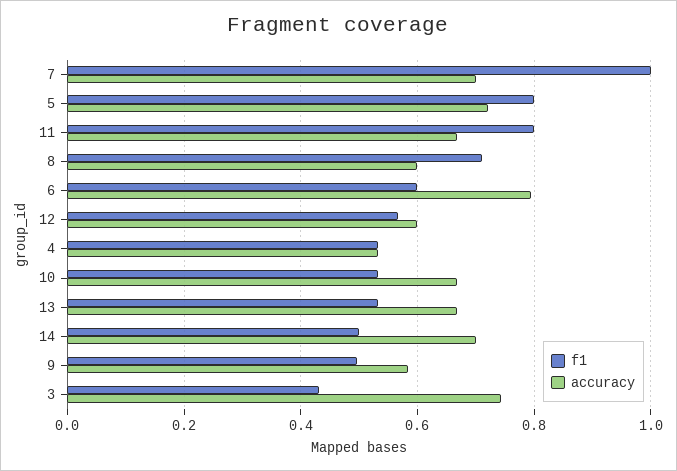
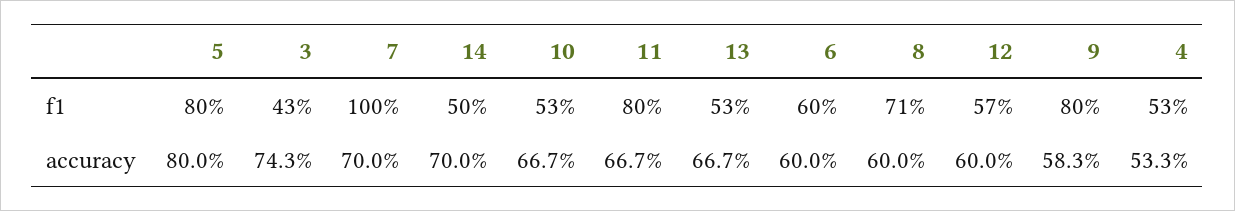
  {
    "f1": {
      "7": 1,
      "5": 0.8,
      "11": 0.8,
      "8": 0.71,
      "6": 0.6,
      "12": 0.57,
      "4": 0.53,
      "10": 0.53,
      "13": 0.53,
      "14": 0.5,
-     "9": 0.5,
+     "9": 0.8,
      "3": 0.43
    },
    "accuracy": {
      "7": 0.7,
-     "5": 0.72,
+     "5": 0.8,
      "11": 0.667,
      "8": 0.6,
-     "6": 0.8,
+     "6": 0.6,
      "12": 0.6,
      "4": 0.533,
      "10": 0.667,
      "13": 0.667,
      "14": 0.7,
      "9": 0.583,
      "3": 0.743
    }
  }

